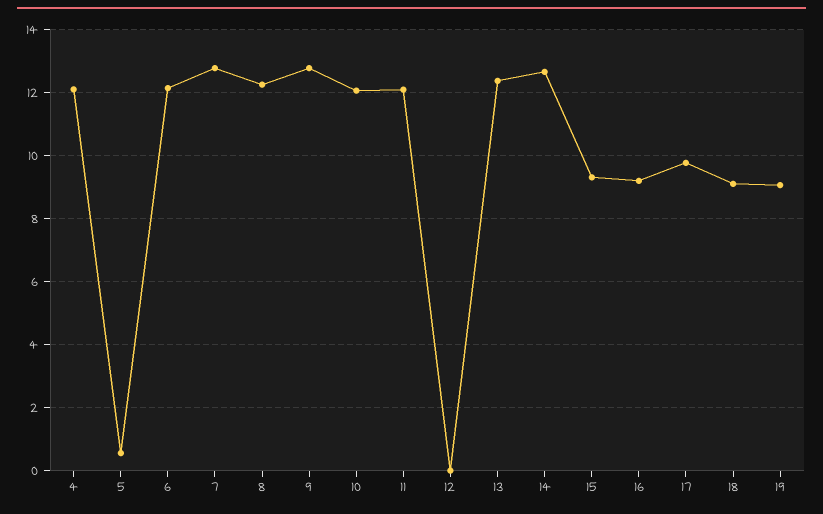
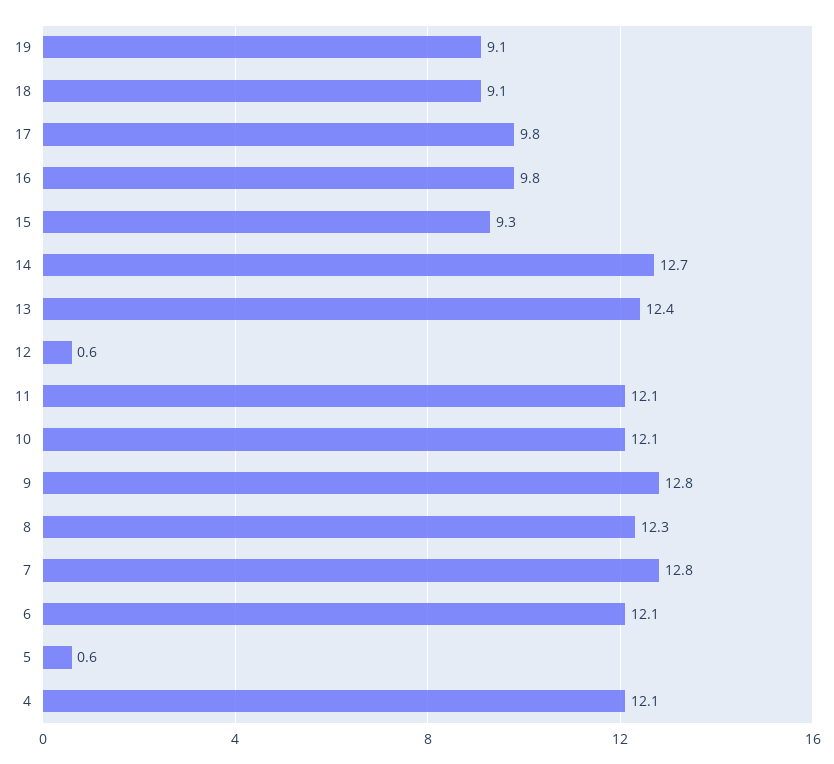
  {
    "4": 12.1,
    "5": 0.6,
    "6": 12.1,
    "7": 12.8,
    "8": 12.3,
    "9": 12.8,
    "10": 12.1,
    "11": 12.1,
-   "12": 0,
+   "12": 0.6,
    "13": 12.4,
    "14": 12.7,
    "15": 9.3,
-   "16": 9.2,
+   "16": 9.8,
    "17": 9.8,
    "18": 9.1,
    "19": 9.1
  }

